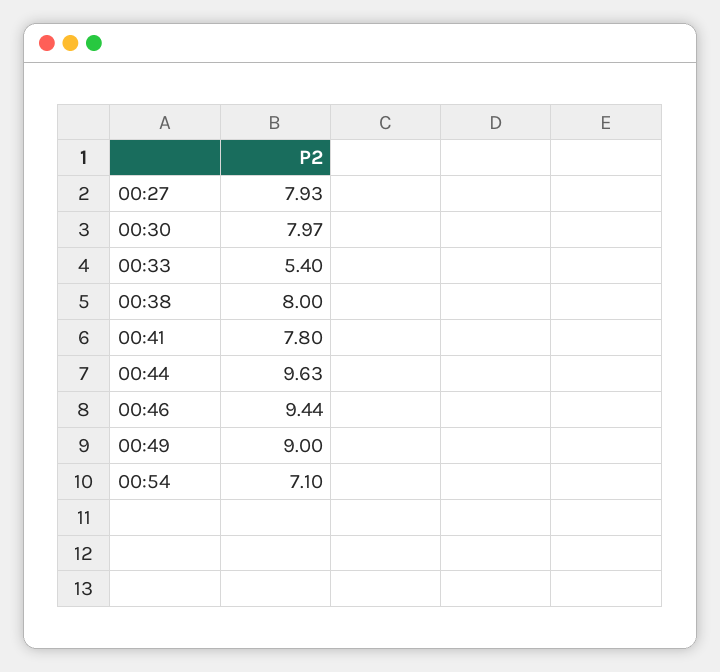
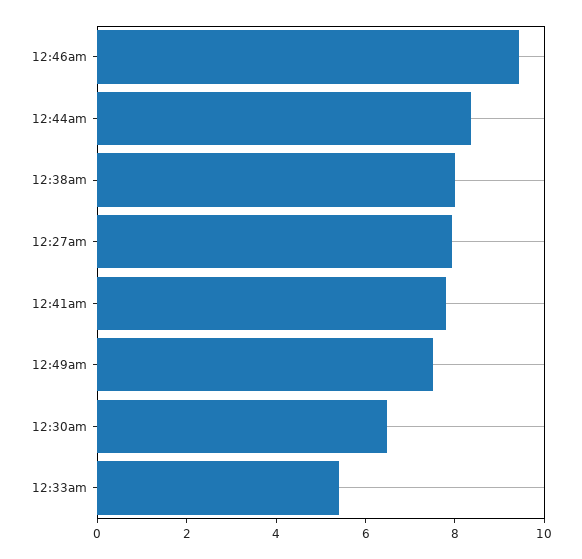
  {
    "00:27": 7.93,
-   "00:30": 7.97,
+   "00:30": 6.5,
    "00:33": 5.4,
    "00:38": 8,
    "00:41": 7.8,
-   "00:44": 9.63,
+   "00:44": 8.5,
    "00:46": 9.44,
-   "00:49": 9,
+   "00:49": 7.5
-   "00:54": 7.1
  }

